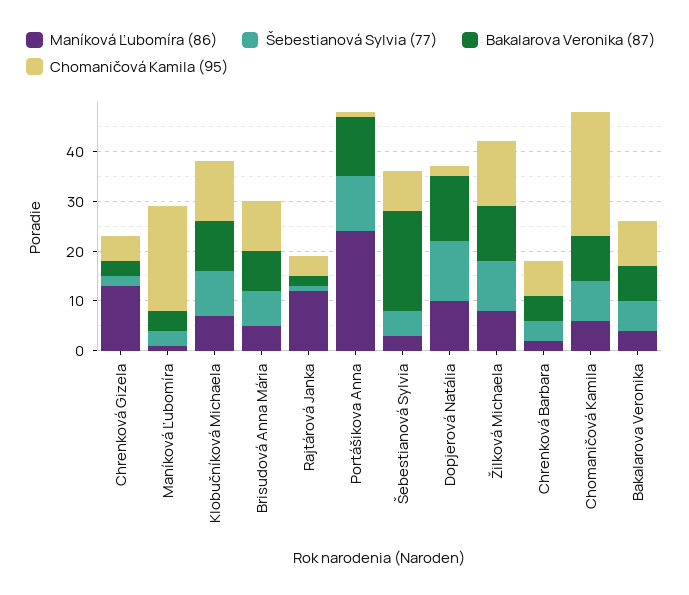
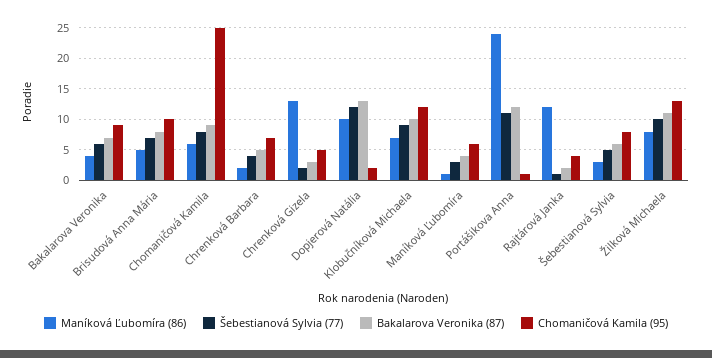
  {
    "Maníková Ľubomíra (86)": {
      "Chrenková Gizela": 13,
      "Maníková Ľubomíra": 1,
      "Klobučníková Michaela": 7,
      "Brisudová Anna Mária": 5,
      "Rajtárová Janka": 12,
      "Portášikova Anna": 24,
      "Šebestianová Sylvia": 3,
      "Dopjerová Natália": 10,
      "Žilková Michaela": 8,
      "Chrenková Barbara": 2,
      "Chomaničová Kamila": 6,
      "Bakalarova Veronika": 4
    },
    "Šebestianová Sylvia (77)": {
      "Chrenková Gizela": 2,
      "Maníková Ľubomíra": 3,
      "Klobučníková Michaela": 9,
      "Brisudová Anna Mária": 7,
      "Rajtárová Janka": 1,
      "Portášikova Anna": 11,
      "Šebestianová Sylvia": 5,
      "Dopjerová Natália": 12,
      "Žilková Michaela": 10,
      "Chrenková Barbara": 4,
      "Chomaničová Kamila": 8,
      "Bakalarova Veronika": 6
    },
    "Bakalarova Veronika (87)": {
      "Chrenková Gizela": 3,
      "Maníková Ľubomíra": 4,
      "Klobučníková Michaela": 10,
      "Brisudová Anna Mária": 8,
      "Rajtárová Janka": 2,
      "Portášikova Anna": 12,
-     "Šebestianová Sylvia": 20,
+     "Šebestianová Sylvia": 6,
      "Dopjerová Natália": 13,
      "Žilková Michaela": 11,
      "Chrenková Barbara": 5,
      "Chomaničová Kamila": 9,
      "Bakalarova Veronika": 7
    },
    "Chomaničová Kamila (95)": {
      "Chrenková Gizela": 5,
-     "Maníková Ľubomíra": 20,
+     "Maníková Ľubomíra": 6,
      "Klobučníková Michaela": 12,
      "Brisudová Anna Mária": 10,
      "Rajtárová Janka": 4,
      "Portášikova Anna": 1,
      "Šebestianová Sylvia": 8,
      "Dopjerová Natália": 2,
      "Žilková Michaela": 13,
      "Chrenková Barbara": 7,
      "Chomaničová Kamila": 25,
      "Bakalarova Veronika": 9
    }
  }

